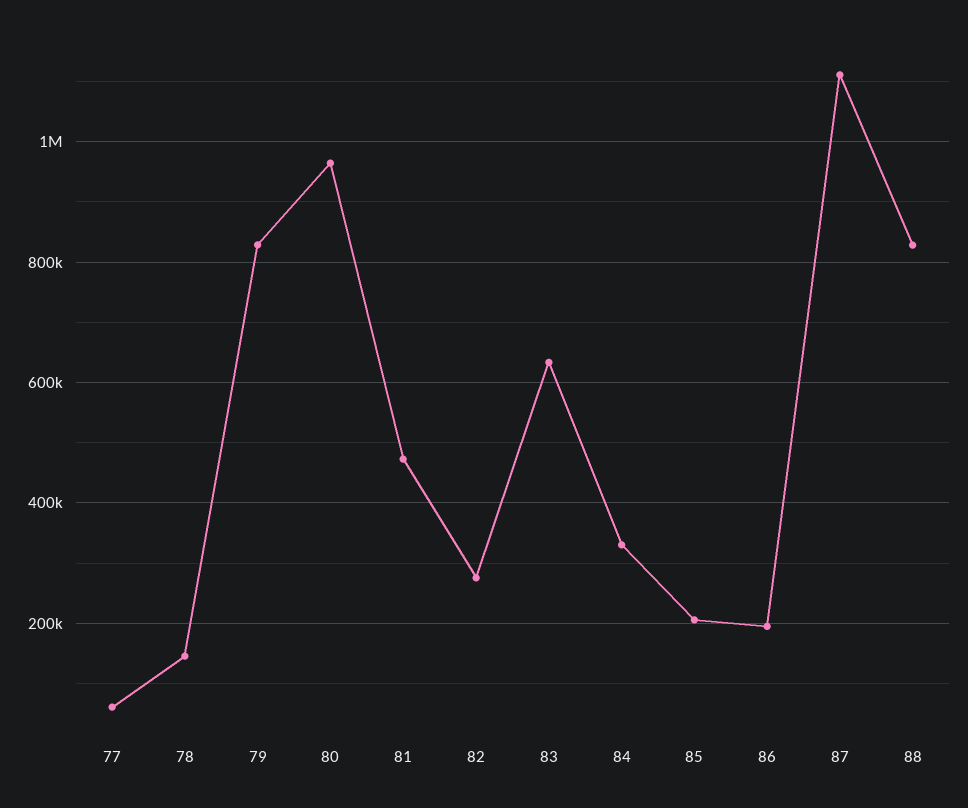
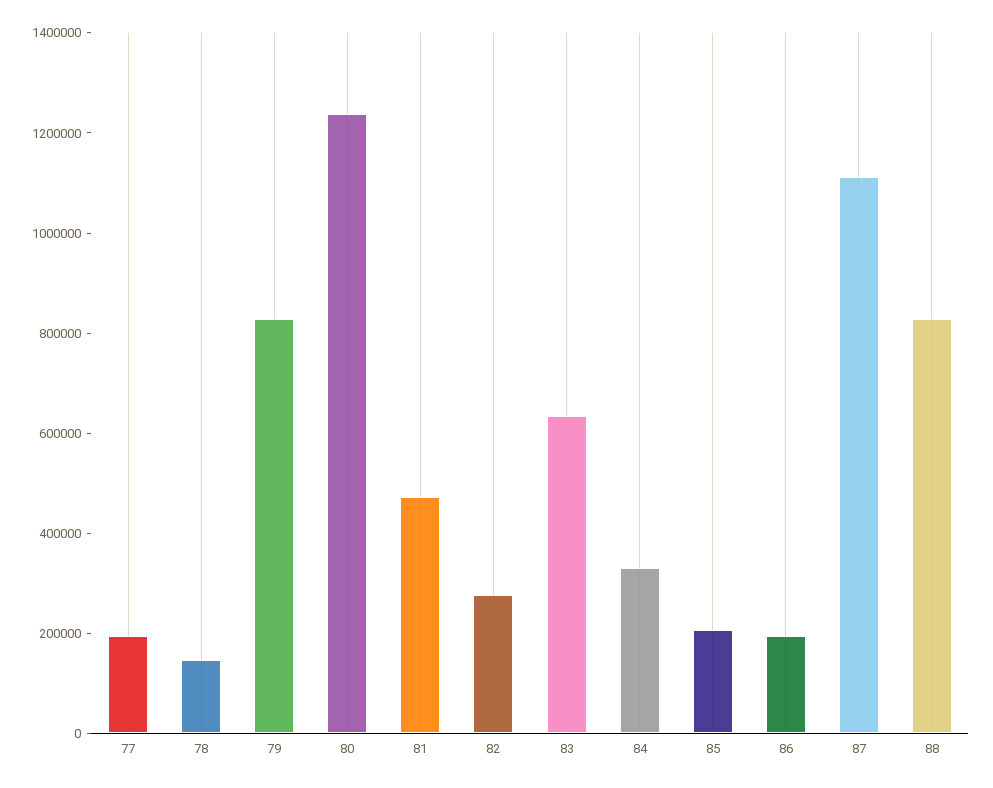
  {
-   "77": 60000,
+   "77": 200000,
    "78": 140000,
    "79": 820000,
-   "80": 960000,
+   "80": 1250000,
    "81": 480000,
    "82": 280000,
    "83": 640000,
    "84": 340000,
    "85": 200000,
    "86": 200000,
    "87": 1120000,
    "88": 820000
  }

